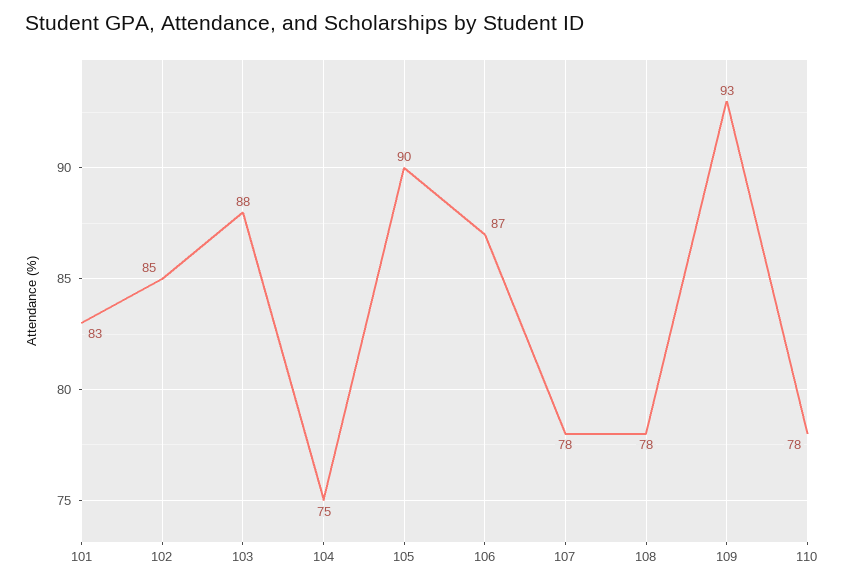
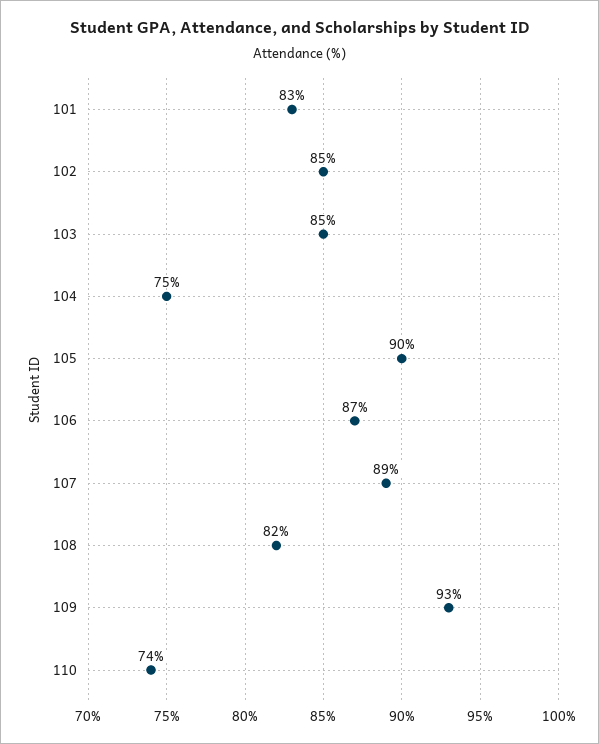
  {
    "101": 83,
    "102": 85,
-   "103": 88,
+   "103": 85,
    "104": 75,
    "105": 90,
    "106": 87,
-   "107": 78,
+   "107": 89,
-   "108": 78,
+   "108": 82,
    "109": 93,
-   "110": 78
+   "110": 74
  }

